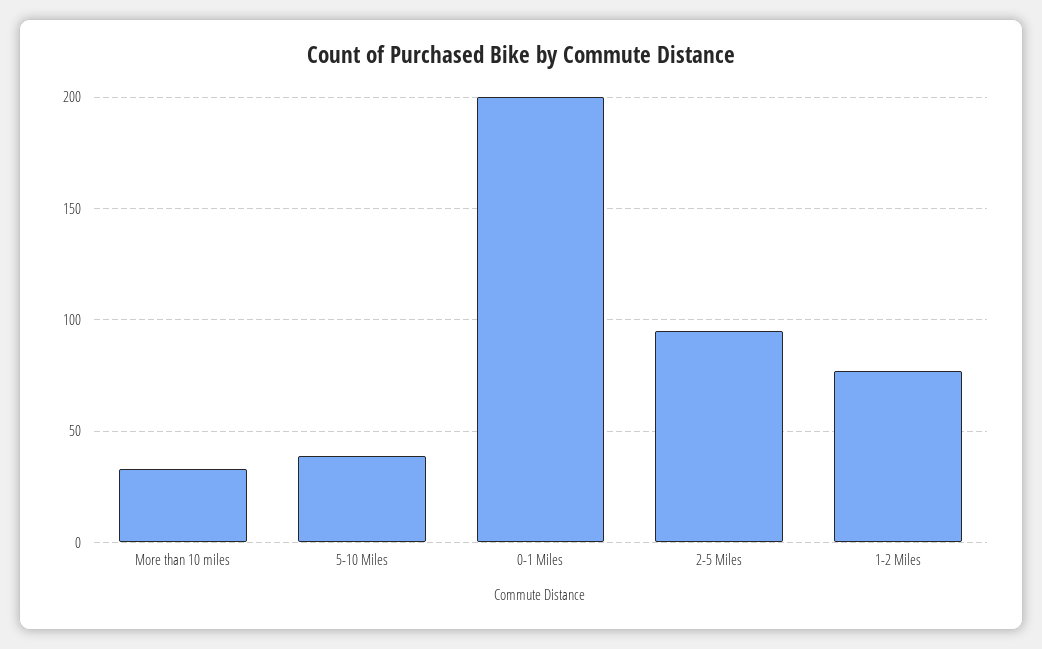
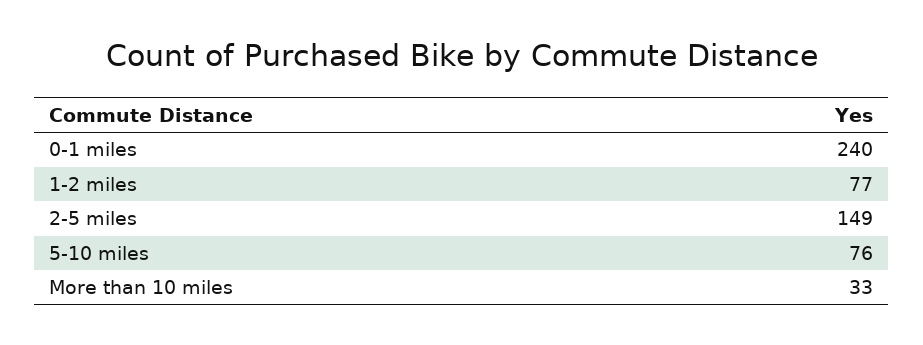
  {
    "More than 10 miles": 33,
-   "5-10 Miles": 40,
+   "5-10 Miles": 76,
-   "0-1 Miles": 200,
+   "0-1 Miles": 240,
-   "2-5 Miles": 95,
+   "2-5 Miles": 149,
    "1-2 Miles": 77
  }

